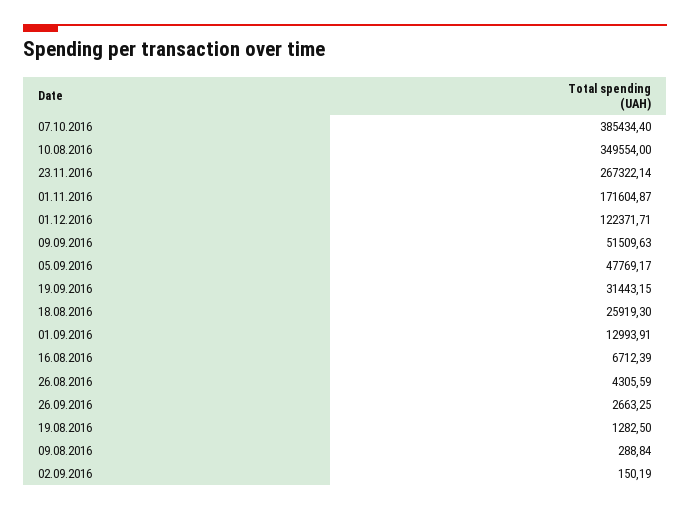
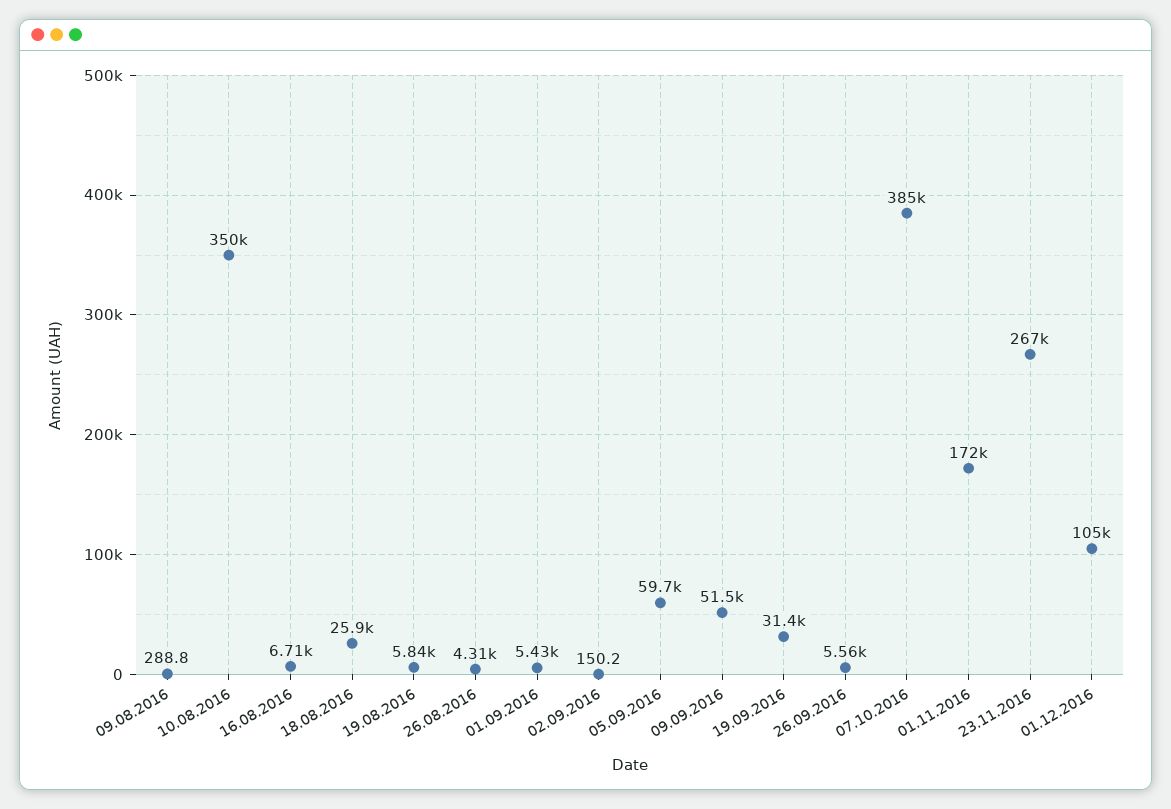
  {
    "07.10.2016": 385434.4,
    "10.08.2016": 349554,
    "23.11.2016": 267322.14,
    "01.11.2016": 171604.87,
-   "01.12.2016": 122371.71,
+   "01.12.2016": 105000,
    "09.09.2016": 51509.63,
-   "05.09.2016": 47769.17,
+   "05.09.2016": 59700,
    "19.09.2016": 31443.15,
    "18.08.2016": 25919.3,
-   "01.09.2016": 12993.91,
+   "01.09.2016": 5430,
    "16.08.2016": 6712.39,
    "26.08.2016": 4305.59,
-   "26.09.2016": 2663.25,
+   "26.09.2016": 5560,
-   "19.08.2016": 1282.5,
+   "19.08.2016": 5840,
    "09.08.2016": 288.84,
    "02.09.2016": 150.19
  }

